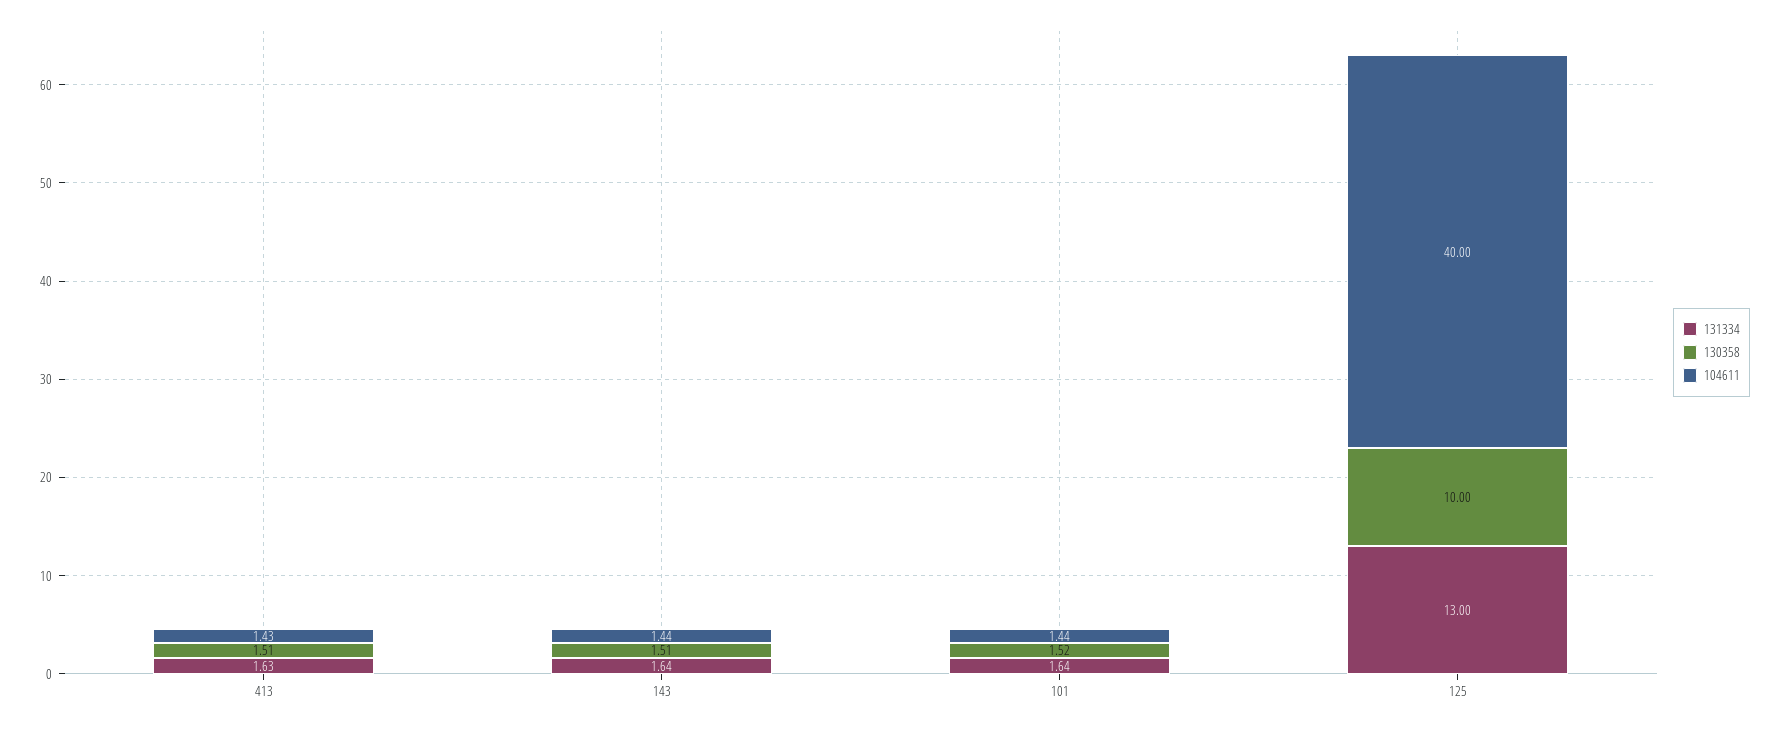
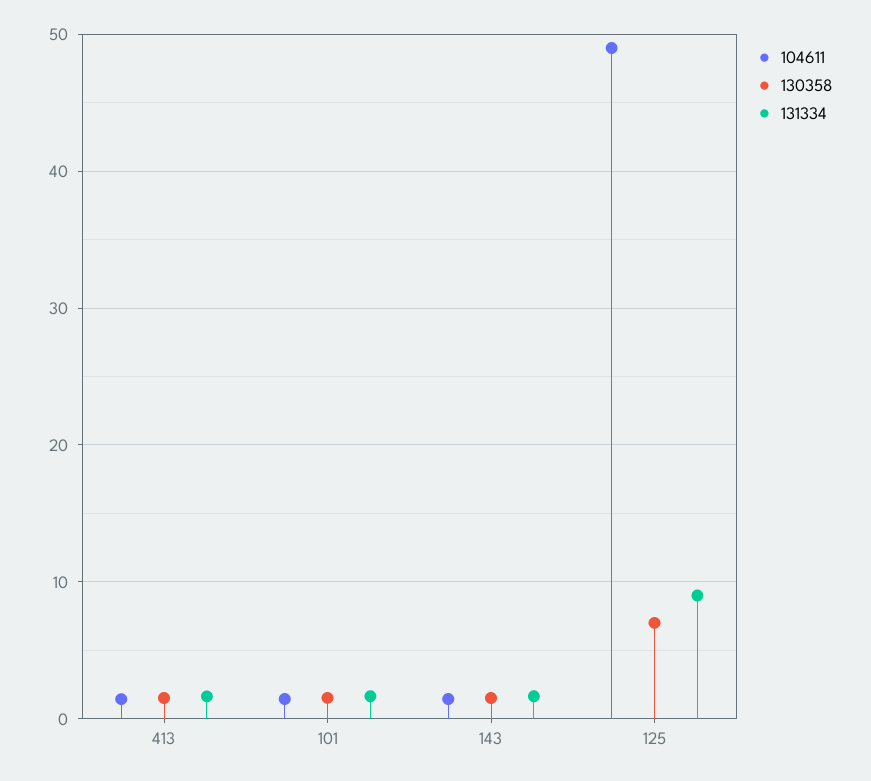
  {
    "131334": {
      "413": 1.63,
      "143": 1.64,
      "101": 1.64,
-     "125": 13
+     "125": 9
    },
    "130358": {
      "413": 1.51,
      "143": 1.51,
      "101": 1.52,
-     "125": 10
+     "125": 7
    },
    "104611": {
      "413": 1.43,
      "143": 1.44,
      "101": 1.44,
-     "125": 40
+     "125": 49
    }
  }

